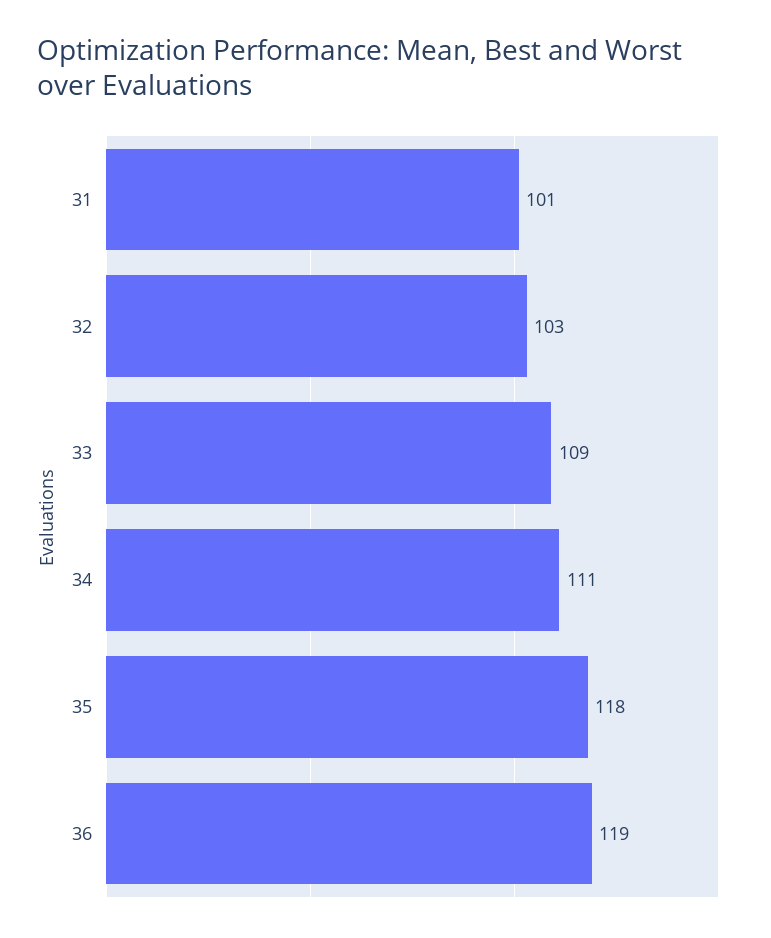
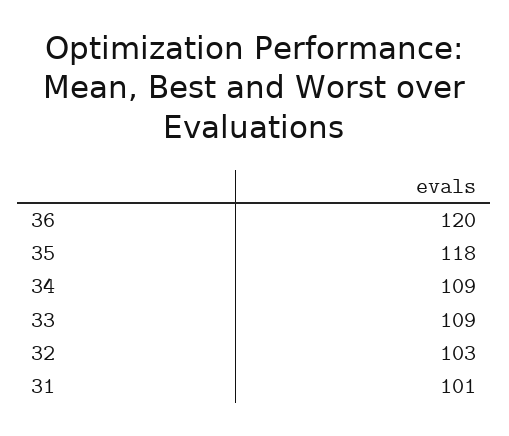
  {
    "31": 101,
    "32": 103,
    "33": 109,
-   "34": 111,
+   "34": 109,
    "35": 118,
-   "36": 119
+   "36": 120
  }

